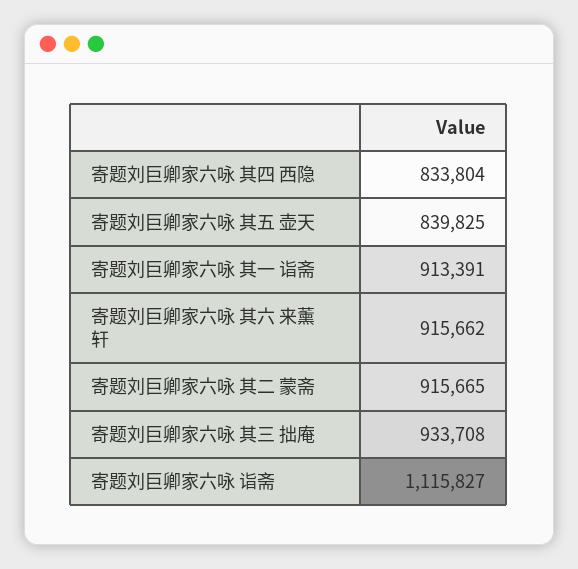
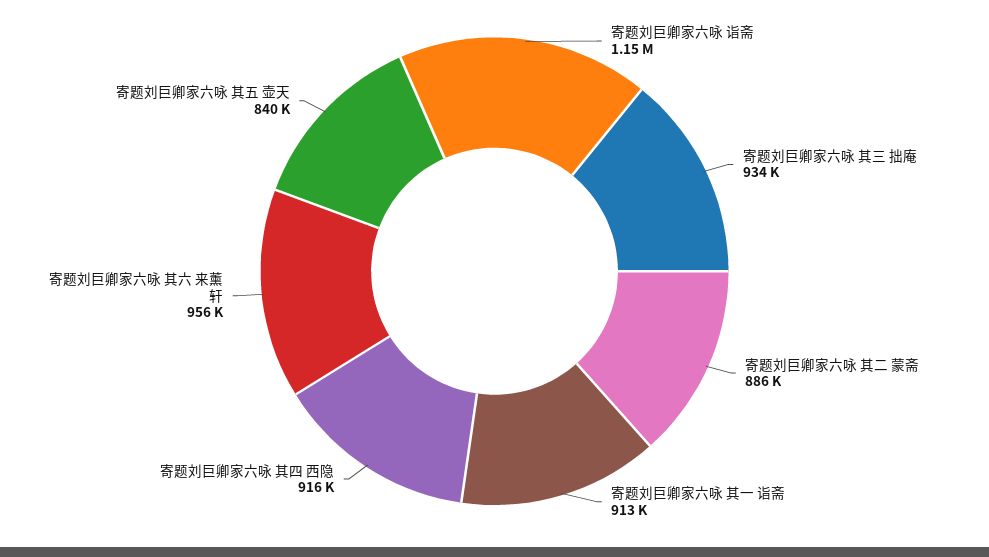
  {
-   "寄题刘巨卿家六咏 其四 西隐": 833804,
+   "寄题刘巨卿家六咏 其四 西隐": 916000,
    "寄题刘巨卿家六咏 其五 壶天": 839825,
    "寄题刘巨卿家六咏 其一 诣斋": 913391,
-   "寄题刘巨卿家六咏 其六 来薰轩": 915662,
+   "寄题刘巨卿家六咏 其六 来薰轩": 956000,
-   "寄题刘巨卿家六咏 其二 蒙斋": 915665,
+   "寄题刘巨卿家六咏 其二 蒙斋": 886000,
    "寄题刘巨卿家六咏 其三 拙庵": 933708,
-   "寄题刘巨卿家六咏 诣斋": 1115827
+   "寄题刘巨卿家六咏 诣斋": 1150000
  }

